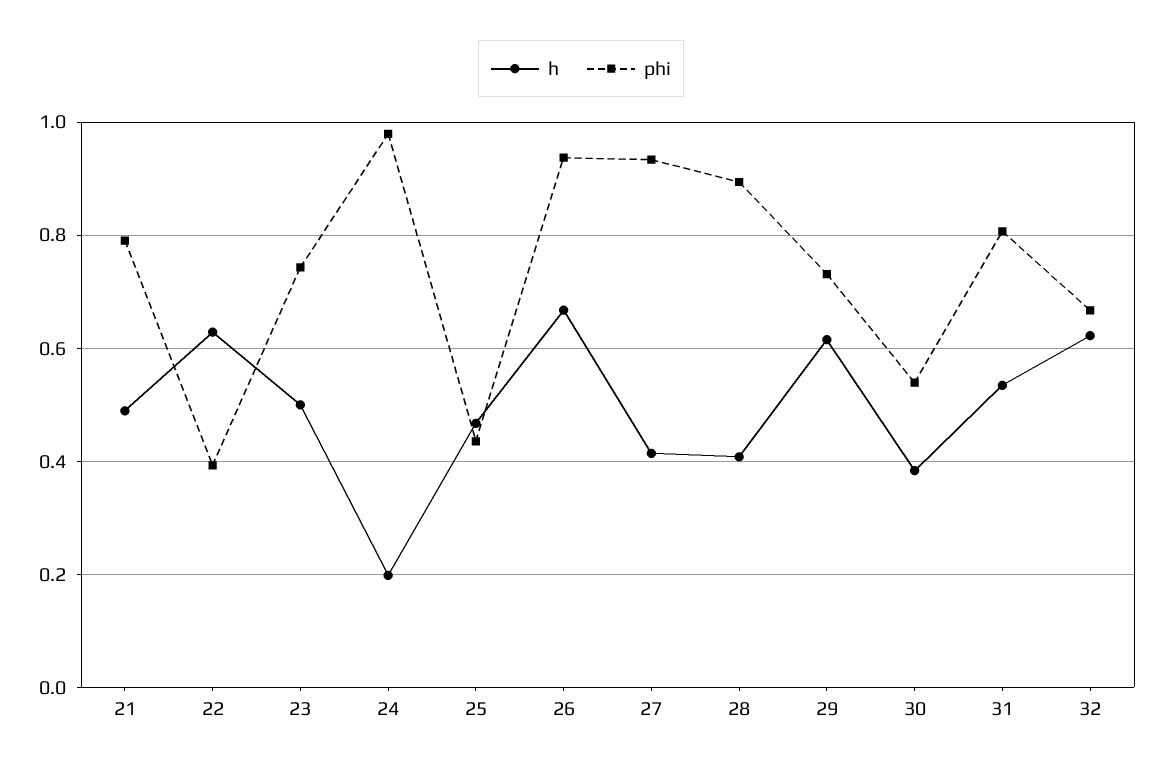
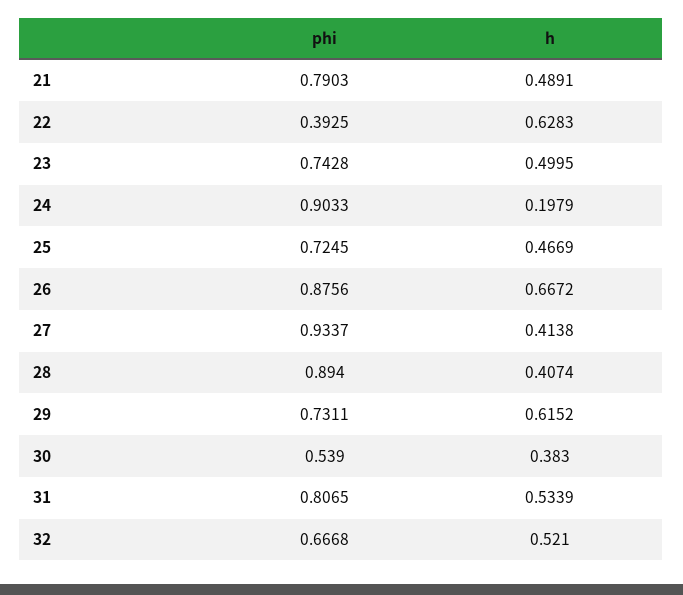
  {
    "h": {
      "21": 0.4891,
      "22": 0.6283,
      "23": 0.4995,
      "24": 0.1979,
      "25": 0.4669,
      "26": 0.6672,
      "27": 0.4138,
      "28": 0.4074,
      "29": 0.6152,
      "30": 0.383,
      "31": 0.5339,
-     "32": 0.62
+     "32": 0.521
    },
    "phi": {
      "21": 0.7903,
      "22": 0.3925,
      "23": 0.7428,
-     "24": 0.98,
+     "24": 0.9033,
-     "25": 0.44,
+     "25": 0.7245,
-     "26": 0.94,
+     "26": 0.8756,
      "27": 0.9337,
      "28": 0.894,
      "29": 0.7311,
      "30": 0.539,
      "31": 0.8065,
      "32": 0.6668
    }
  }

